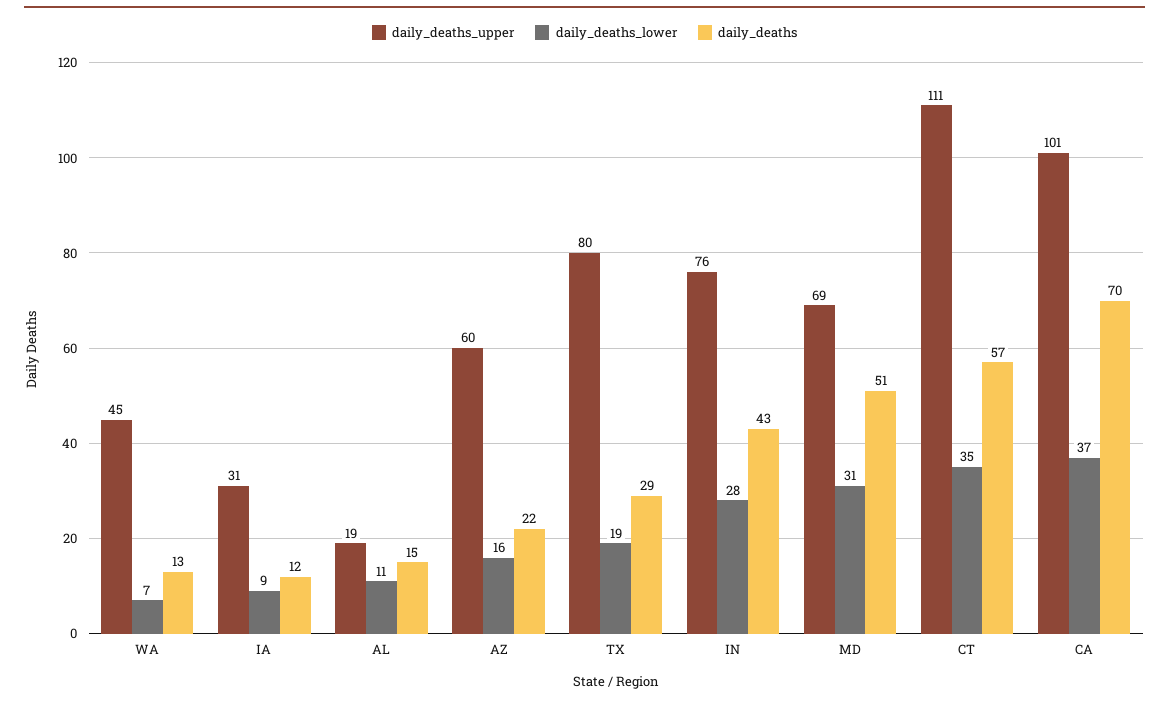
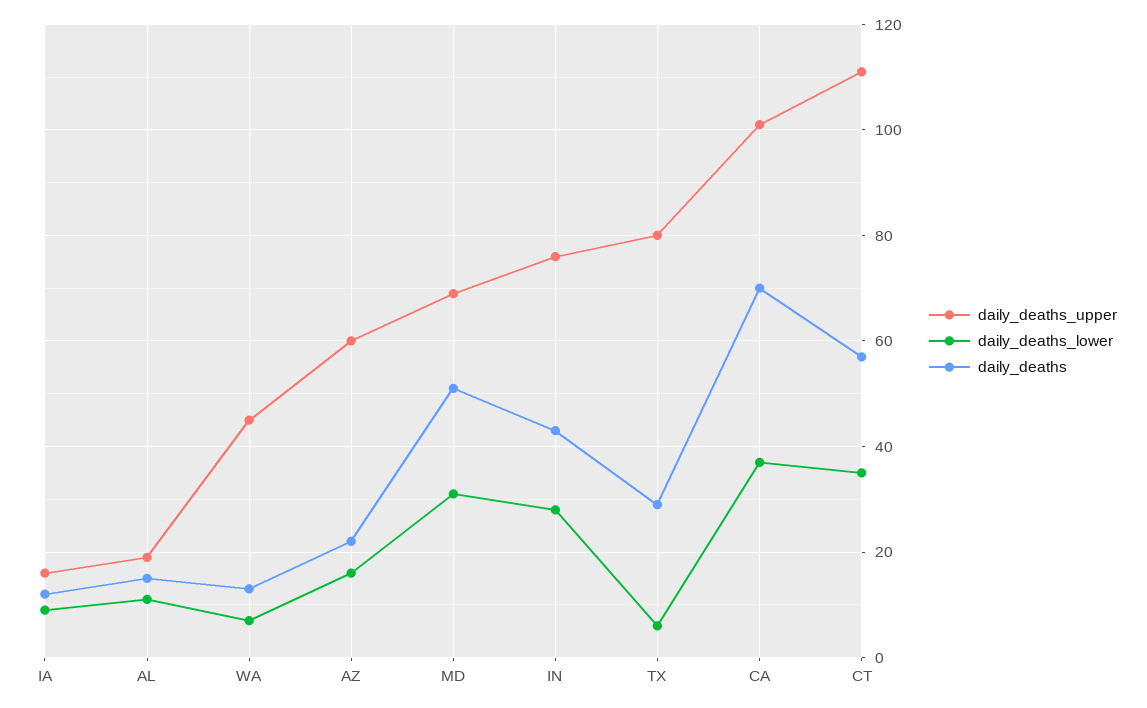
  {
    "daily_deaths_upper": {
      "WA": 45,
-     "IA": 31,
+     "IA": 15,
      "AL": 19,
      "AZ": 60,
      "TX": 80,
      "IN": 76,
      "MD": 69,
      "CT": 111,
      "CA": 101
    },
    "daily_deaths_lower": {
      "WA": 7,
      "IA": 9,
      "AL": 11,
      "AZ": 16,
-     "TX": 19,
+     "TX": 5,
      "IN": 28,
      "MD": 31,
      "CT": 35,
      "CA": 37
    },
    "daily_deaths": {
      "WA": 13,
      "IA": 12,
      "AL": 15,
      "AZ": 22,
      "TX": 29,
      "IN": 43,
      "MD": 51,
      "CT": 57,
      "CA": 70
    }
  }

